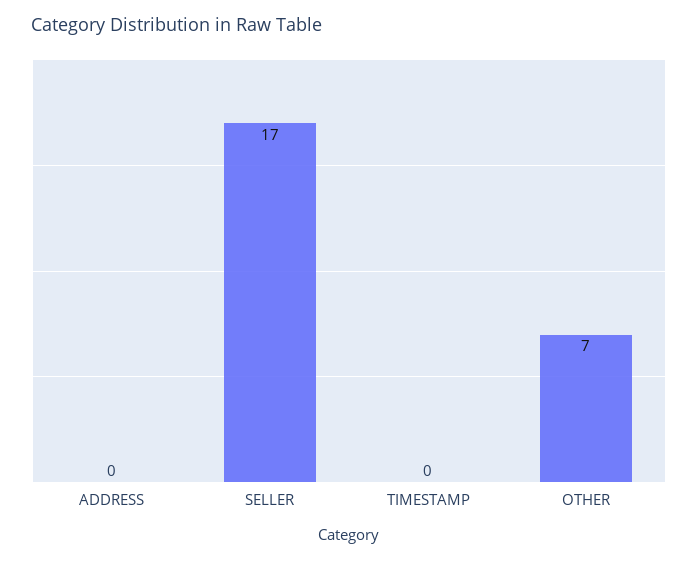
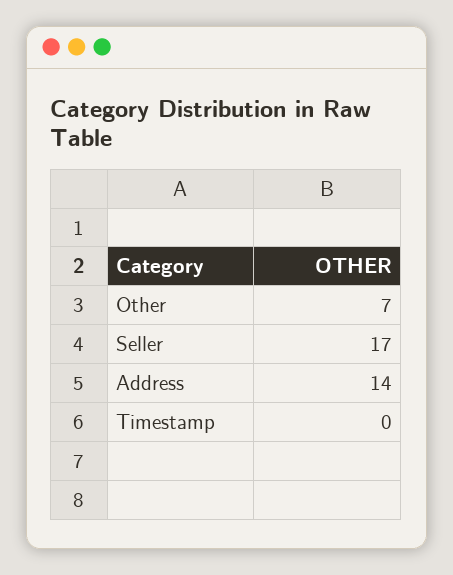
  {
-   "ADDRESS": 0,
+   "ADDRESS": 14,
    "SELLER": 17,
    "TIMESTAMP": 0,
    "OTHER": 7
  }

